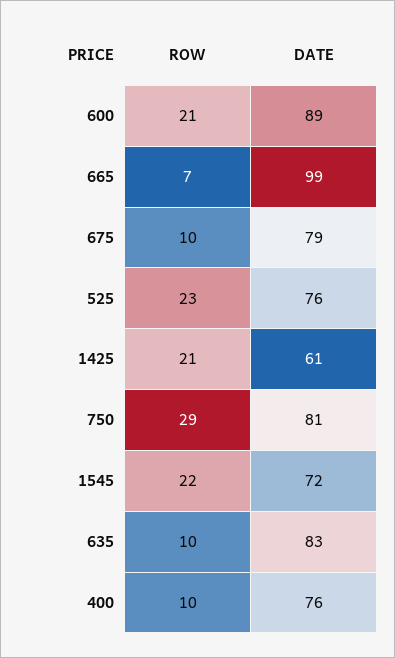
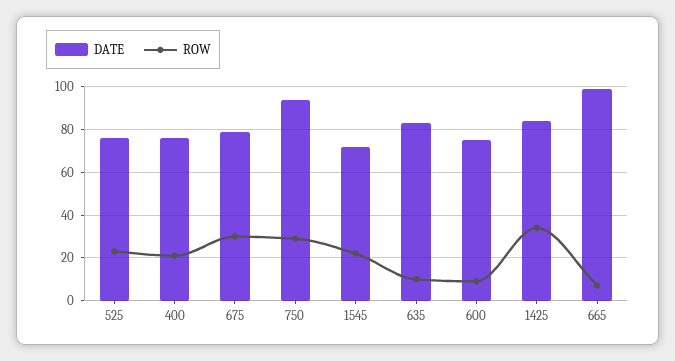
  {
    "ROW": {
-     "600": 21,
+     "600": 10,
      "665": 7,
-     "675": 10,
+     "675": 30,
      "525": 23,
-     "1425": 21,
+     "1425": 35,
      "750": 29,
      "1545": 22,
      "635": 10,
-     "400": 10
+     "400": 20
    },
    "DATE": {
-     "600": 89,
+     "600": 75,
      "665": 99,
      "675": 79,
      "525": 76,
-     "1425": 61,
+     "1425": 85,
-     "750": 81,
+     "750": 95,
      "1545": 72,
      "635": 83,
      "400": 76
    }
  }

